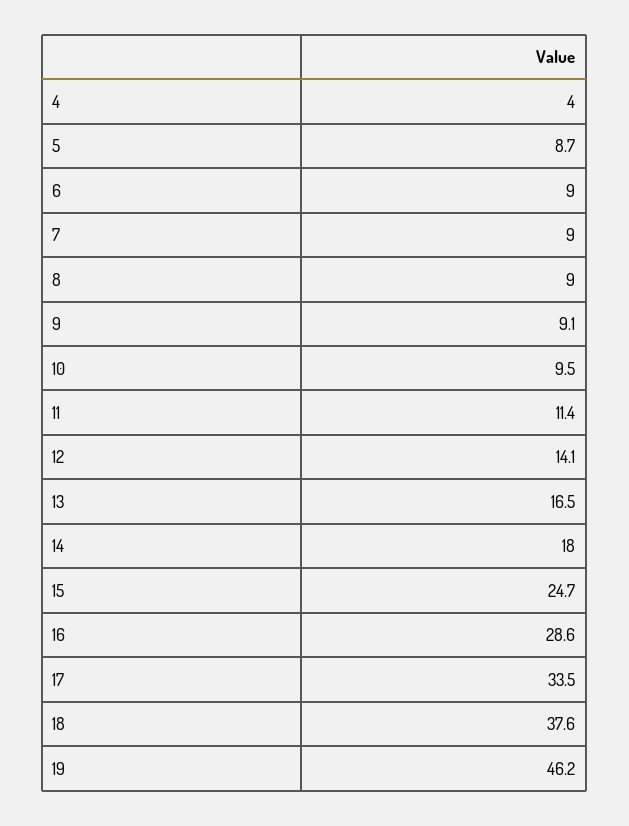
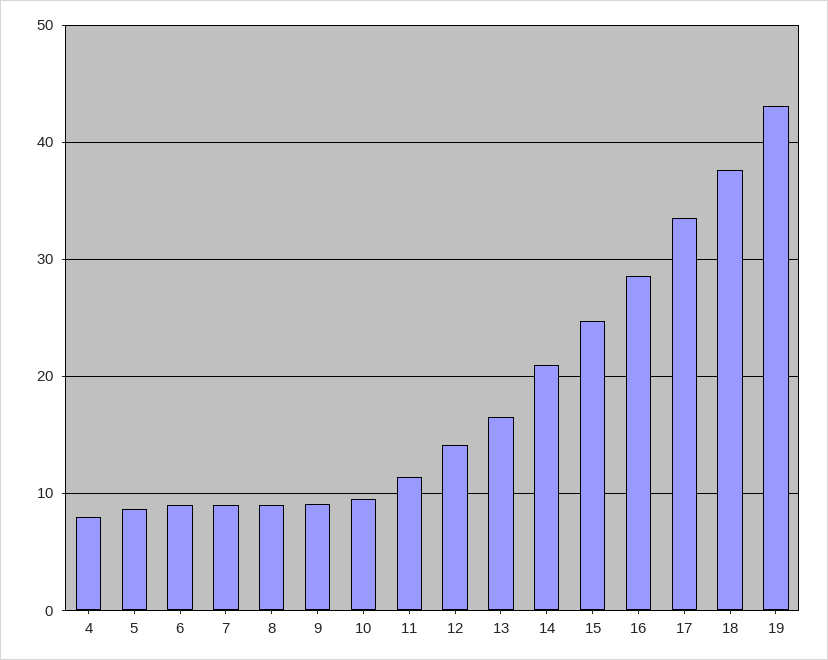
  {
-   "4": 4,
+   "4": 8,
    "5": 8.7,
    "6": 9,
    "7": 9,
    "8": 9,
    "9": 9.1,
    "10": 9.5,
    "11": 11.4,
    "12": 14.1,
    "13": 16.5,
-   "14": 18,
+   "14": 21,
    "15": 24.7,
    "16": 28.6,
    "17": 33.5,
    "18": 37.6,
-   "19": 46.2
+   "19": 43
  }

